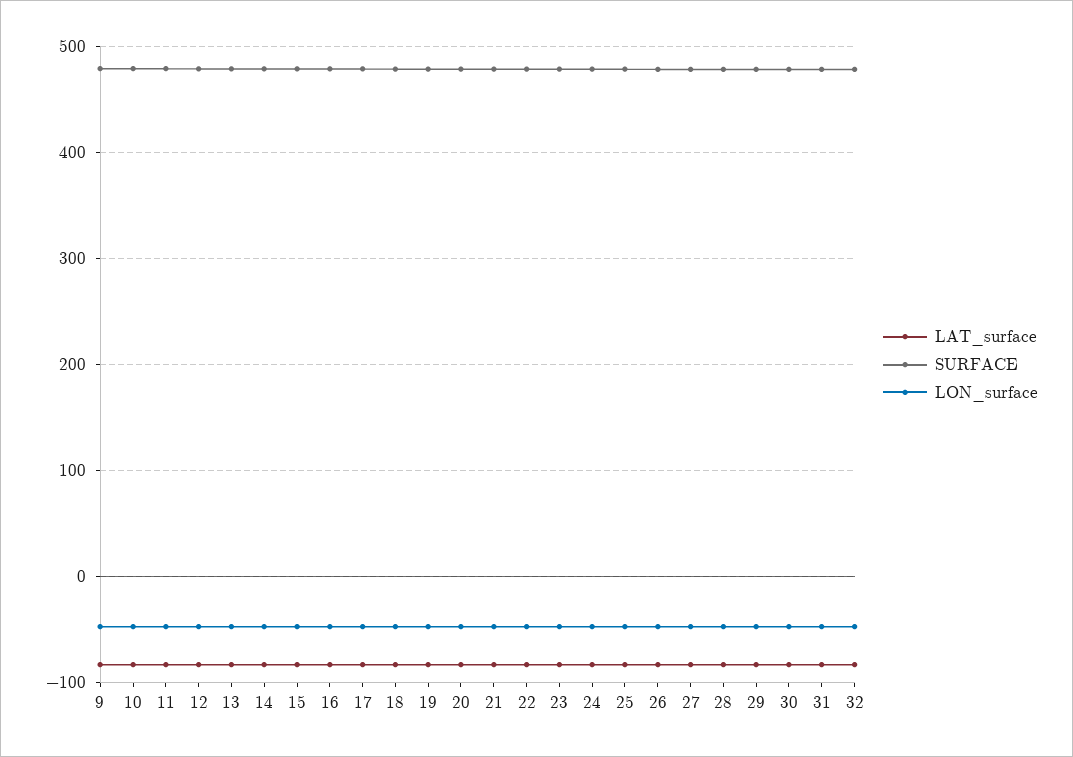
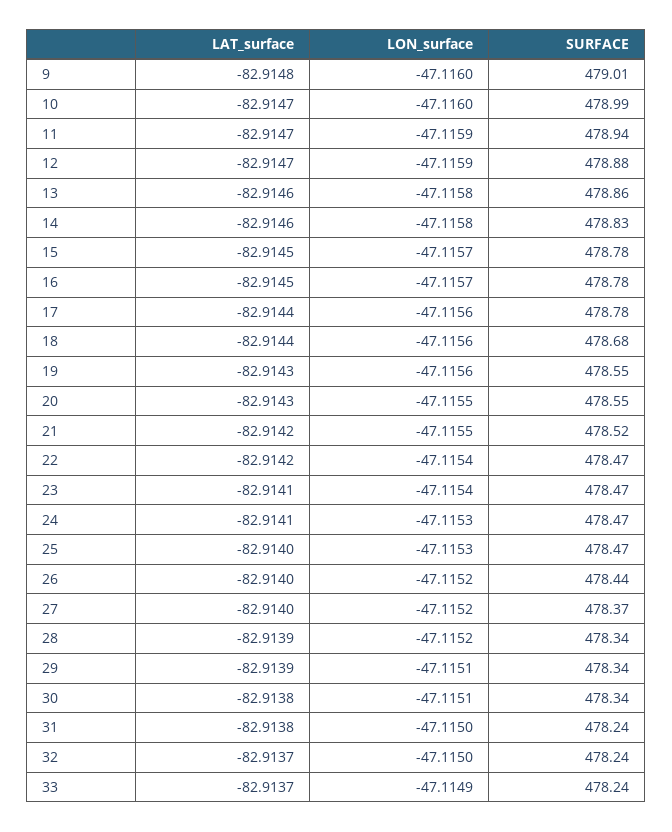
  {
    "LAT_surface": {
      "9": -82.9148,
      "10": -82.9147,
      "11": -82.9147,
      "12": -82.9147,
      "13": -82.9146,
      "14": -82.9146,
      "15": -82.9145,
      "16": -82.9145,
      "17": -82.9144,
      "18": -82.9144,
      "19": -82.9143,
      "20": -82.9143,
      "21": -82.9142,
      "22": -82.9142,
      "23": -82.9141,
      "24": -82.9141,
      "25": -82.914,
      "26": -82.914,
      "27": -82.914,
      "28": -82.9139,
      "29": -82.9139,
      "30": -82.9138,
      "31": -82.9138,
-     "32": -82.9137
+     "32": -82.9137,
+     "33": -82.9137
    },
    "SURFACE": {
      "9": 479.01,
      "10": 478.99,
      "11": 478.94,
      "12": 478.88,
      "13": 478.86,
      "14": 478.83,
      "15": 478.78,
      "16": 478.78,
      "17": 478.78,
      "18": 478.68,
      "19": 478.55,
      "20": 478.55,
      "21": 478.52,
      "22": 478.47,
      "23": 478.47,
      "24": 478.47,
      "25": 478.47,
      "26": 478.44,
      "27": 478.37,
      "28": 478.34,
      "29": 478.34,
      "30": 478.34,
      "31": 478.24,
-     "32": 478.24
+     "32": 478.24,
+     "33": 478.24
    },
    "LON_surface": {
      "9": -47.116,
      "10": -47.116,
      "11": -47.1159,
      "12": -47.1159,
      "13": -47.1158,
      "14": -47.1158,
      "15": -47.1157,
      "16": -47.1157,
      "17": -47.1156,
      "18": -47.1156,
      "19": -47.1156,
      "20": -47.1155,
      "21": -47.1155,
      "22": -47.1154,
      "23": -47.1154,
      "24": -47.1153,
      "25": -47.1153,
      "26": -47.1152,
      "27": -47.1152,
      "28": -47.1152,
      "29": -47.1151,
      "30": -47.1151,
      "31": -47.115,
-     "32": -47.115
+     "32": -47.115,
+     "33": -47.1149
    }
  }

